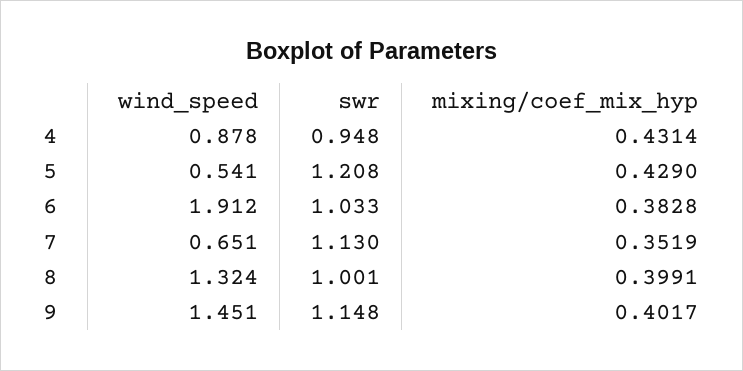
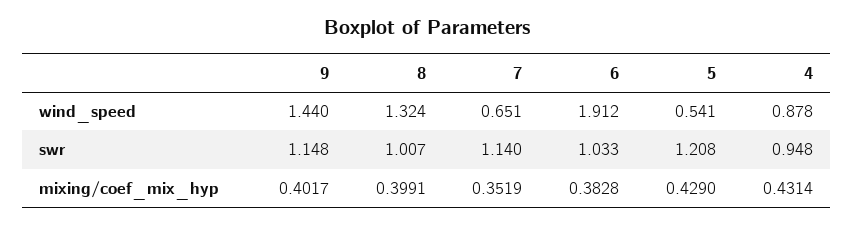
  {
    "wind_speed": {
      "4": 0.878,
      "5": 0.541,
      "6": 1.912,
      "7": 0.651,
      "8": 1.324,
-     "9": 1.451
+     "9": 1.44
    },
    "swr": {
      "4": 0.948,
      "5": 1.208,
      "6": 1.033,
-     "7": 1.13,
+     "7": 1.14,
-     "8": 1.001,
+     "8": 1.007,
      "9": 1.148
    },
    "mixing/coef_mix_hyp": {
      "4": 0.4314,
      "5": 0.429,
      "6": 0.3828,
      "7": 0.3519,
      "8": 0.3991,
      "9": 0.4017
    }
  }

